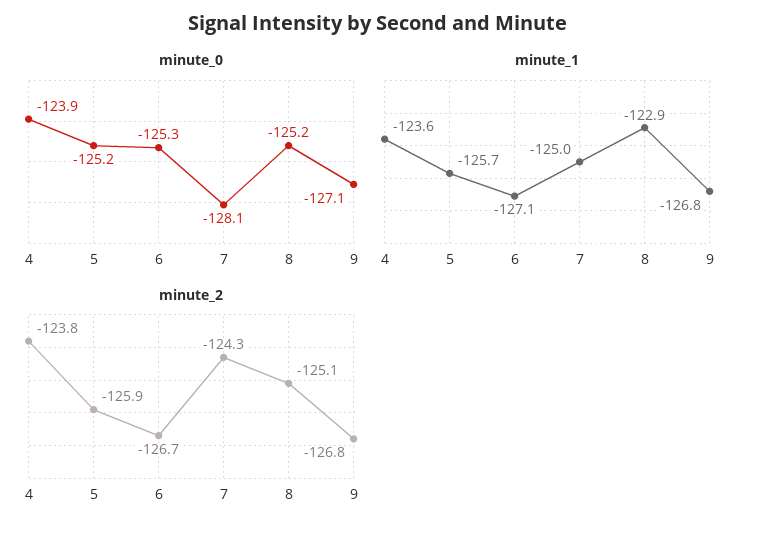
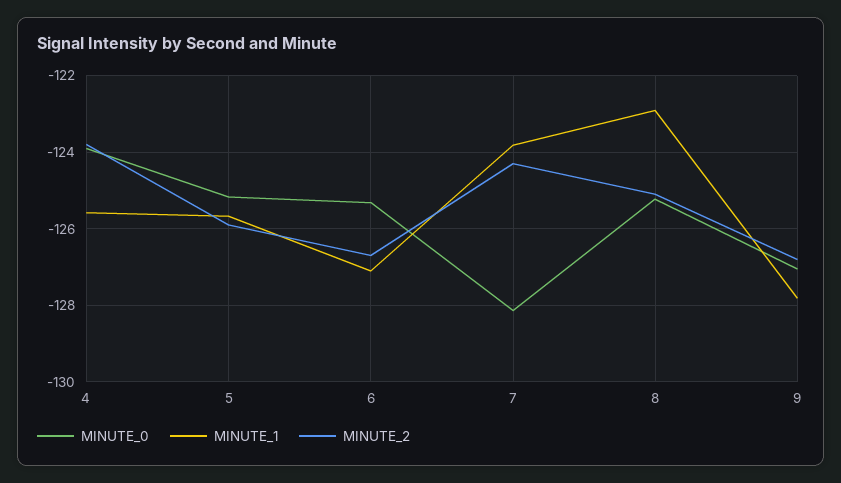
  {
    "minute_0": {
      "4": -123.9,
      "5": -125.2,
      "6": -125.3,
      "7": -128.1,
      "8": -125.2,
      "9": -127.1
    },
    "minute_1": {
-     "4": -123.6,
+     "4": -125.6,
      "5": -125.7,
      "6": -127.1,
-     "7": -125,
+     "7": -123.8,
      "8": -122.9,
-     "9": -126.8
+     "9": -127.8
    },
    "minute_2": {
      "4": -123.8,
      "5": -125.9,
      "6": -126.7,
      "7": -124.3,
      "8": -125.1,
      "9": -126.8
    }
  }

